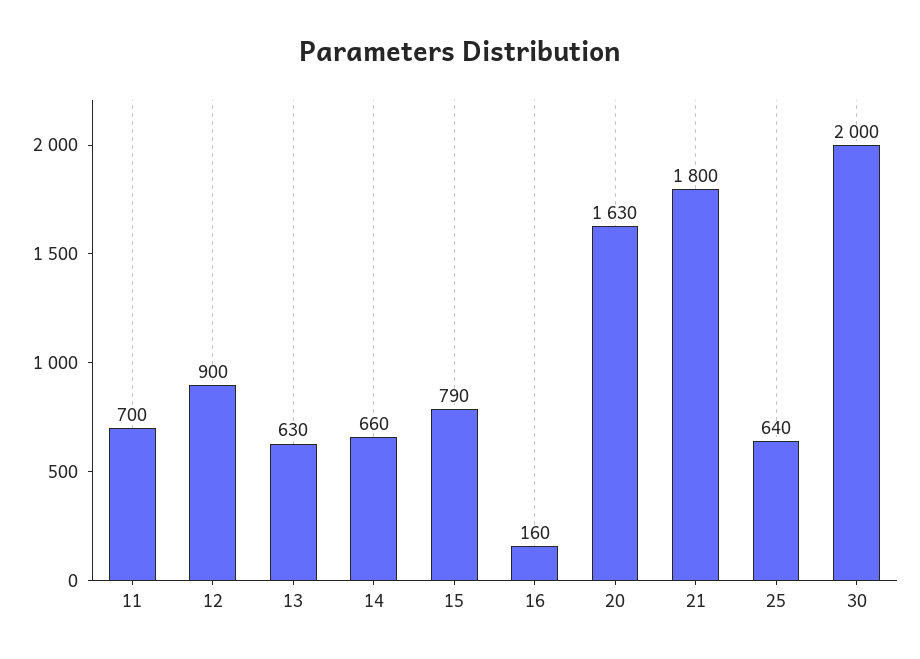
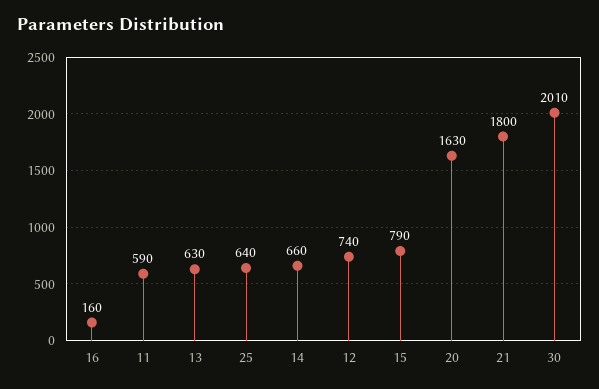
  {
-   "11": 700,
+   "11": 590,
-   "12": 900,
+   "12": 740,
    "13": 630,
    "14": 660,
    "15": 790,
    "16": 160,
    "20": 1630,
    "21": 1800,
    "25": 640,
-   "30": 2000
+   "30": 2010
  }

